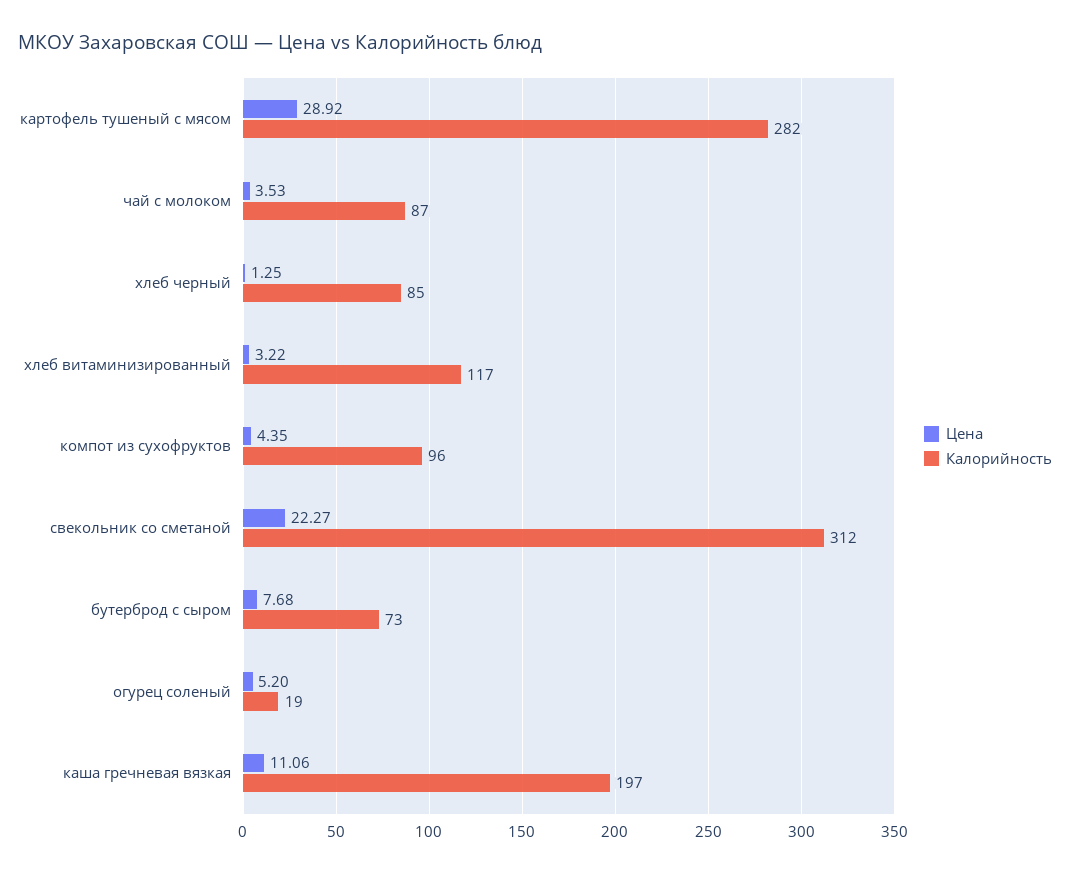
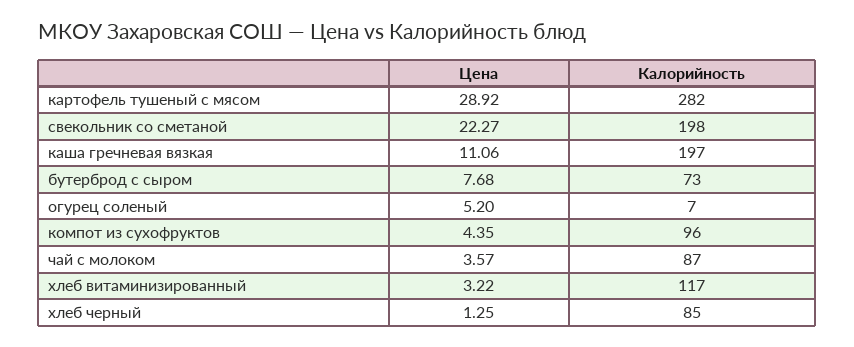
  {
    "Цена": {
      "картофель тушеный с мясом": 28.92,
-     "чай с молоком": 3.53,
+     "чай с молоком": 3.57,
      "хлеб черный": 1.25,
      "хлеб витаминизированный": 3.22,
      "компот из сухофруктов": 4.35,
      "свекольник со сметаной": 22.27,
      "бутерброд с сыром": 7.68,
      "огурец соленый": 5.2,
      "каша гречневая вязкая": 11.06
    },
    "Калорийность": {
      "картофель тушеный с мясом": 282,
      "чай с молоком": 87,
      "хлеб черный": 85,
      "хлеб витаминизированный": 117,
      "компот из сухофруктов": 96,
-     "свекольник со сметаной": 312,
+     "свекольник со сметаной": 198,
      "бутерброд с сыром": 73,
-     "огурец соленый": 19,
+     "огурец соленый": 7,
      "каша гречневая вязкая": 197
    }
  }

